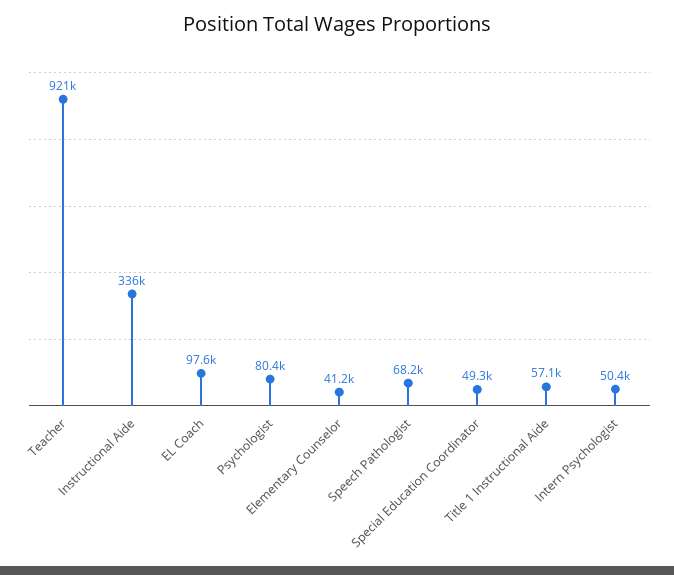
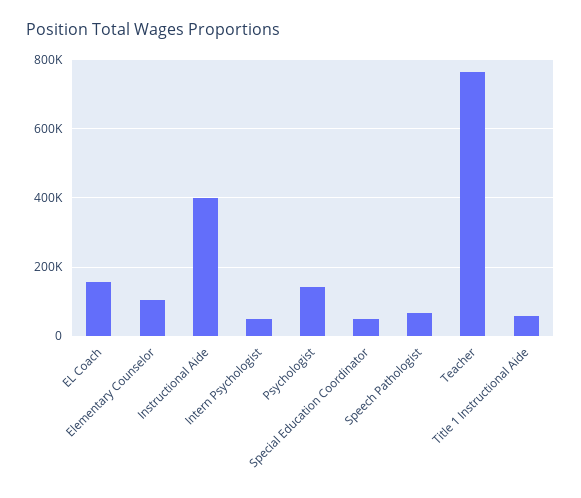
  {
-   "Teacher": 921000,
+   "Teacher": 760000,
-   "Instructional Aide": 336000,
+   "Instructional Aide": 400000,
-   "EL Coach": 97600,
+   "EL Coach": 160000,
-   "Psychologist": 80400,
+   "Psychologist": 140000,
-   "Elementary Counselor": 41200,
+   "Elementary Counselor": 100000,
    "Speech Pathologist": 68200,
    "Special Education Coordinator": 49300,
    "Title 1 Instructional Aide": 57100,
    "Intern Psychologist": 50400
  }

